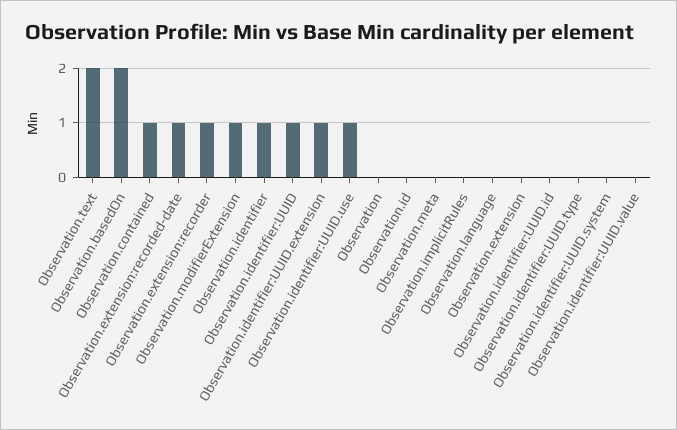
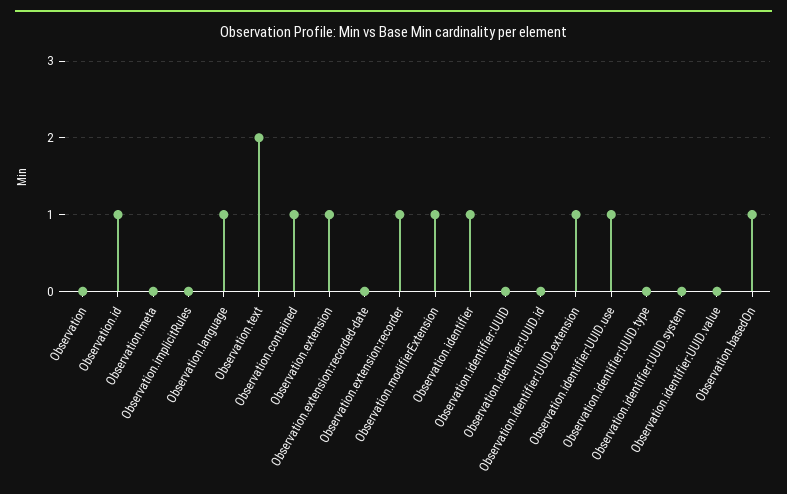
  {
    "Observation.text": 2,
-   "Observation.basedOn": 2,
+   "Observation.basedOn": 1,
    "Observation.contained": 1,
-   "Observation.extension:recorded-date": 1,
+   "Observation.extension:recorded-date": 0,
    "Observation.extension:recorder": 1,
    "Observation.modifierExtension": 1,
    "Observation.identifier": 1,
-   "Observation.identifier:UUID": 1,
+   "Observation.identifier:UUID": 0,
    "Observation.identifier:UUID.extension": 1,
    "Observation.identifier:UUID.use": 1,
    "Observation": 0,
-   "Observation.id": 0,
+   "Observation.id": 1,
    "Observation.meta": 0,
    "Observation.implicitRules": 0,
-   "Observation.language": 0,
+   "Observation.language": 1,
-   "Observation.extension": 0,
+   "Observation.extension": 1,
    "Observation.identifier:UUID.id": 0,
    "Observation.identifier:UUID.type": 0,
    "Observation.identifier:UUID.system": 0,
    "Observation.identifier:UUID.value": 0
  }

